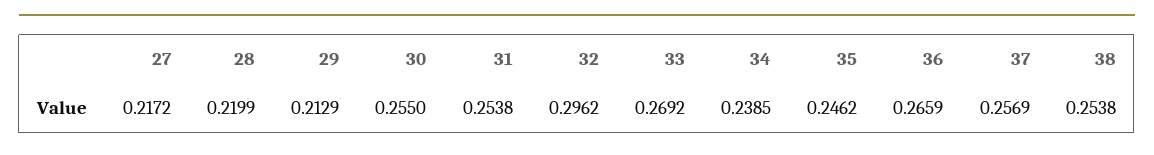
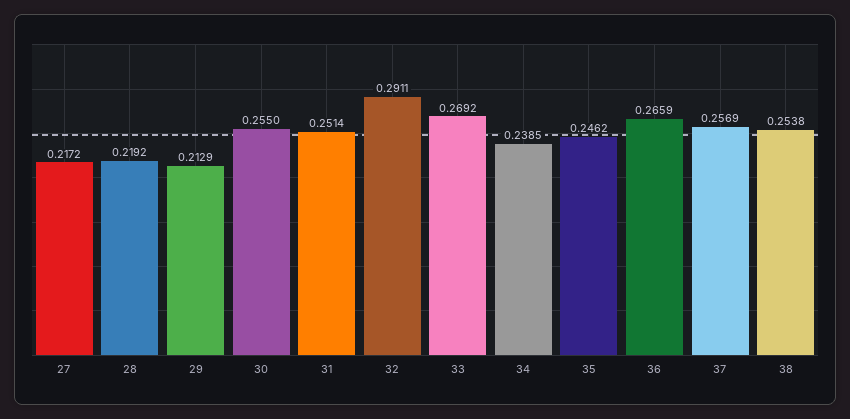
  {
    "27": 0.2172,
-   "28": 0.2199,
+   "28": 0.2192,
    "29": 0.2129,
    "30": 0.255,
-   "31": 0.2538,
+   "31": 0.2514,
-   "32": 0.2962,
+   "32": 0.2911,
    "33": 0.2692,
    "34": 0.2385,
    "35": 0.2462,
    "36": 0.2659,
    "37": 0.2569,
    "38": 0.2538
  }

